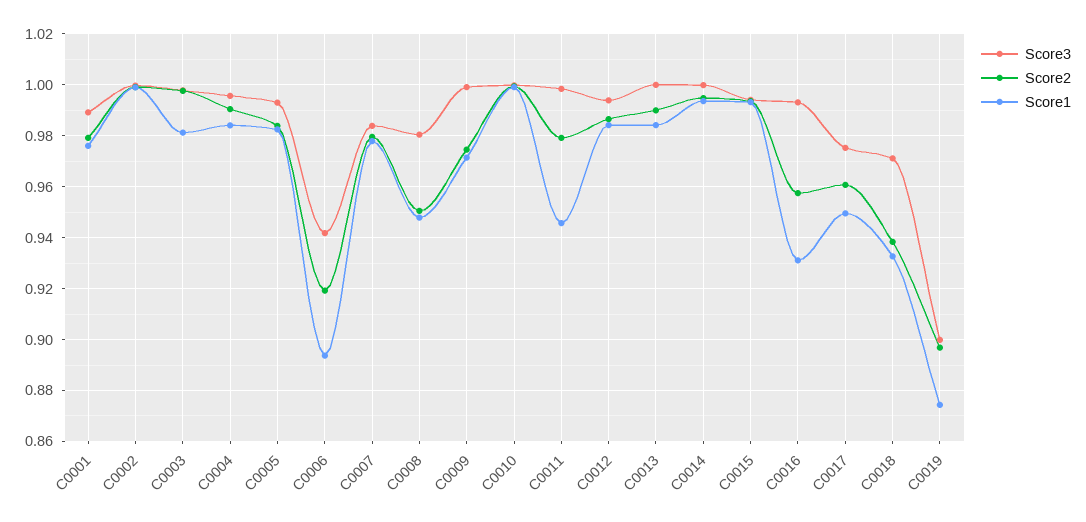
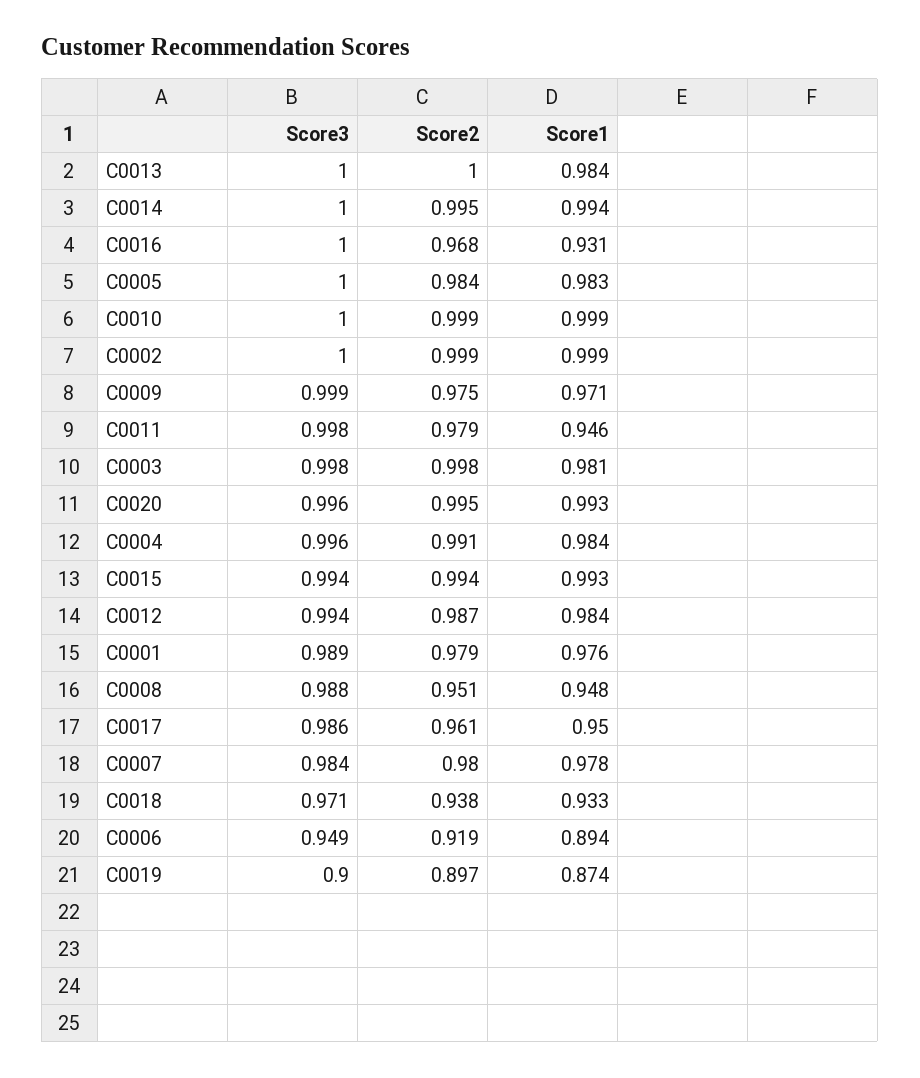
  {
    "Score3": {
      "C0001": 0.989,
      "C0002": 1,
      "C0003": 0.998,
      "C0004": 0.996,
-     "C0005": 0.9925,
+     "C0005": 1,
-     "C0006": 0.9425,
+     "C0006": 0.949,
      "C0007": 0.984,
-     "C0008": 0.98,
+     "C0008": 0.988,
      "C0009": 0.999,
      "C0010": 1,
      "C0011": 0.998,
      "C0012": 0.994,
      "C0013": 1,
      "C0014": 1,
      "C0015": 0.994,
-     "C0016": 0.9925,
+     "C0016": 1,
-     "C0017": 0.975,
+     "C0017": 0.986,
      "C0018": 0.971,
-     "C0019": 0.9
+     "C0019": 0.9,
+     "C0020": 0.996
    },
    "Score2": {
      "C0001": 0.979,
      "C0002": 0.999,
      "C0003": 0.998,
      "C0004": 0.991,
      "C0005": 0.984,
      "C0006": 0.919,
      "C0007": 0.98,
      "C0008": 0.951,
      "C0009": 0.975,
      "C0010": 0.999,
      "C0011": 0.979,
      "C0012": 0.987,
-     "C0013": 0.99,
+     "C0013": 1,
      "C0014": 0.995,
      "C0015": 0.994,
-     "C0016": 0.9575,
+     "C0016": 0.968,
      "C0017": 0.961,
      "C0018": 0.938,
-     "C0019": 0.897
+     "C0019": 0.897,
+     "C0020": 0.995
    },
    "Score1": {
      "C0001": 0.976,
      "C0002": 0.999,
      "C0003": 0.981,
      "C0004": 0.984,
      "C0005": 0.983,
      "C0006": 0.894,
      "C0007": 0.978,
      "C0008": 0.948,
      "C0009": 0.971,
      "C0010": 0.999,
      "C0011": 0.946,
      "C0012": 0.984,
      "C0013": 0.984,
      "C0014": 0.994,
      "C0015": 0.993,
      "C0016": 0.931,
      "C0017": 0.95,
      "C0018": 0.933,
-     "C0019": 0.874
+     "C0019": 0.874,
+     "C0020": 0.993
    }
  }

